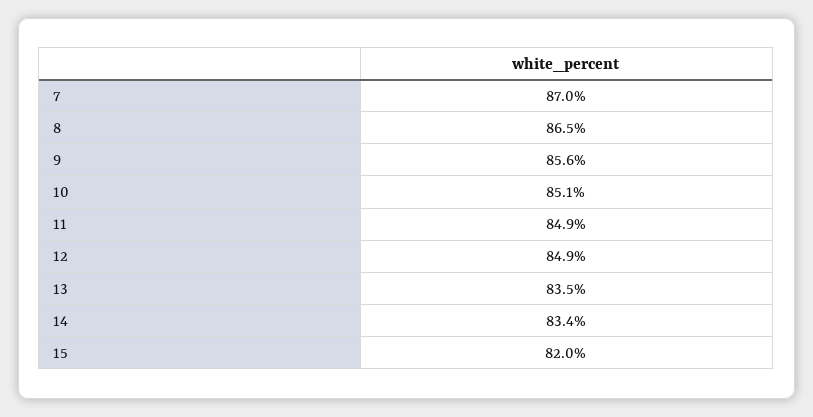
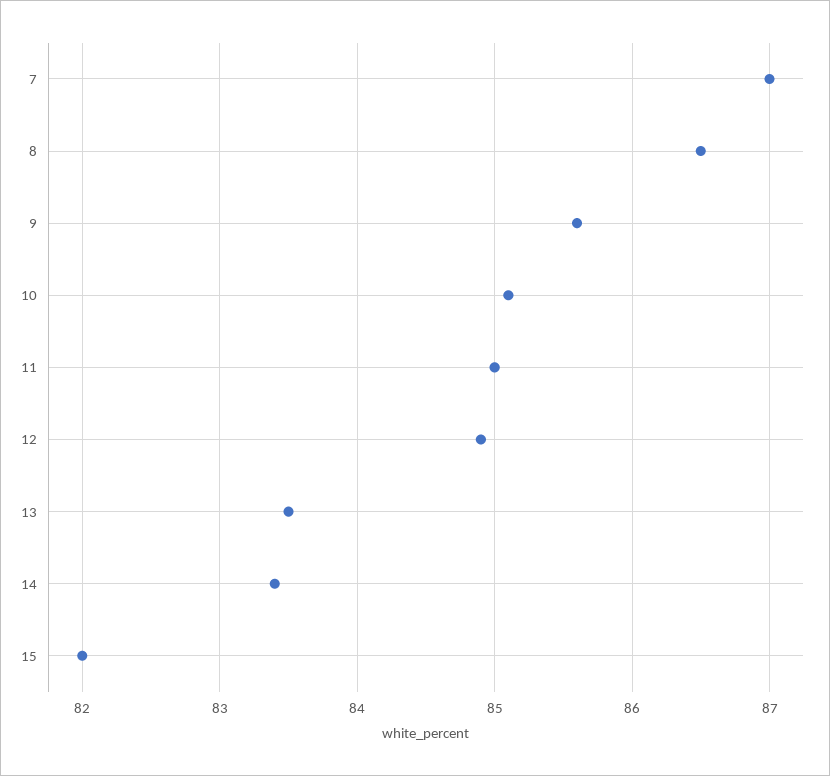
  {
    "7": 87,
    "8": 86.5,
    "9": 85.6,
    "10": 85.1,
-   "11": 84.9,
+   "11": 85,
    "12": 84.9,
    "13": 83.5,
    "14": 83.4,
    "15": 82
  }

